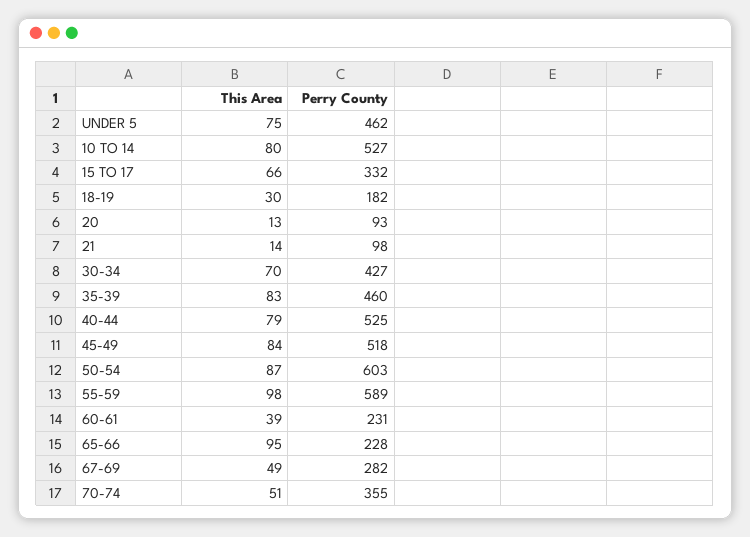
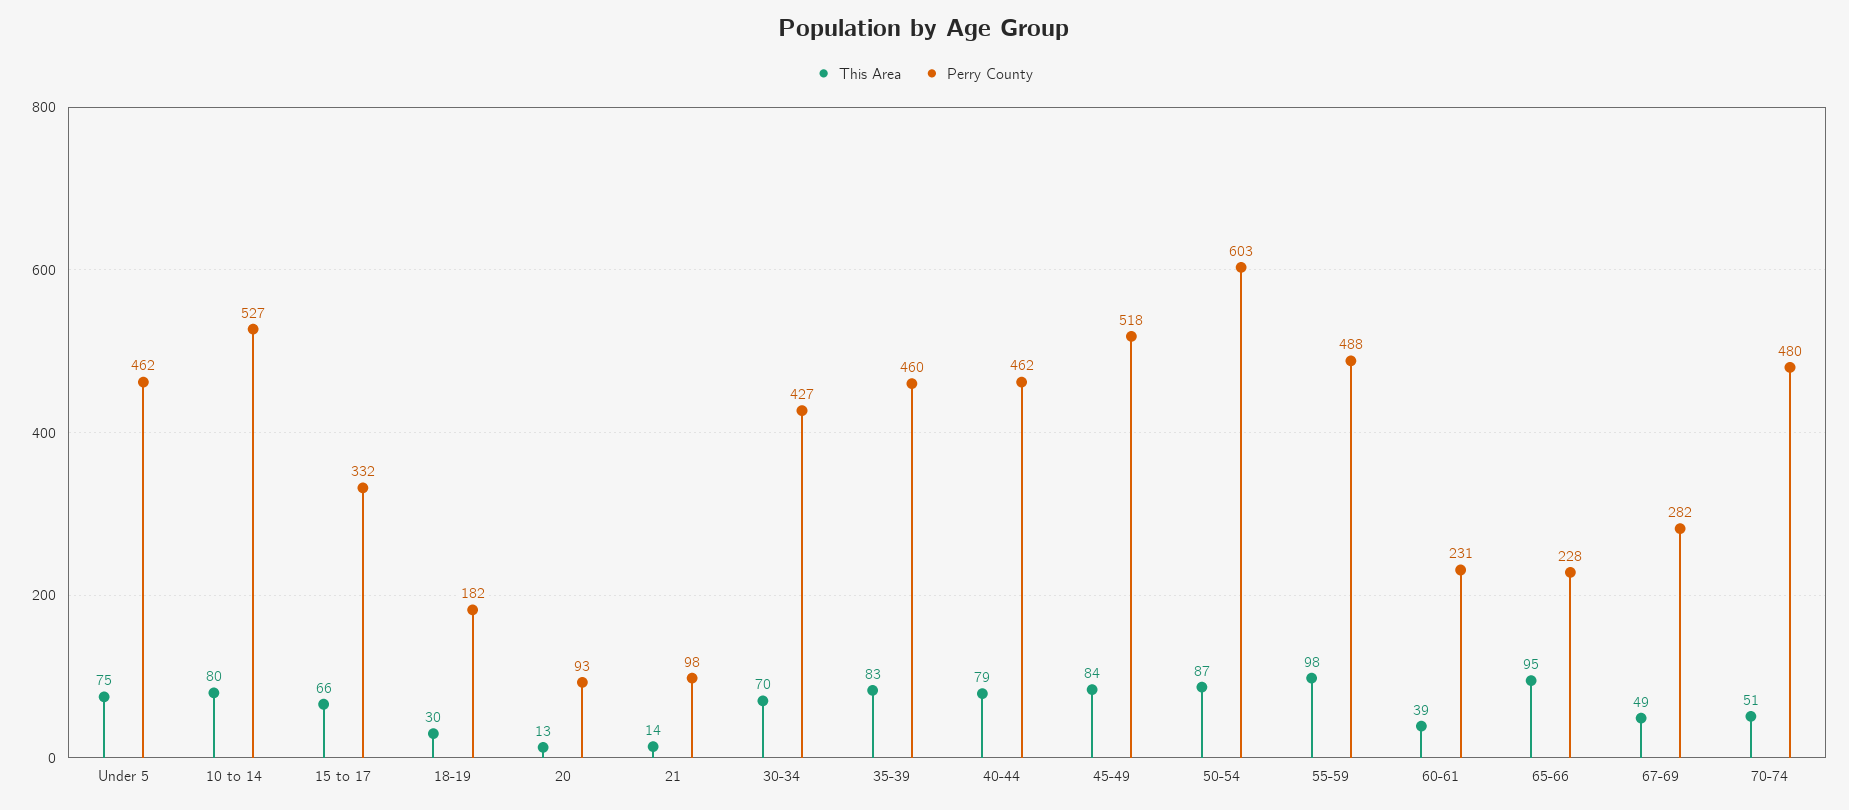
  {
    "This Area": {
      "UNDER 5": 75,
      "10 TO 14": 80,
      "15 TO 17": 66,
      "18-19": 30,
      "20": 13,
      "21": 14,
      "30-34": 70,
      "35-39": 83,
      "40-44": 79,
      "45-49": 84,
      "50-54": 87,
      "55-59": 98,
      "60-61": 39,
      "65-66": 95,
      "67-69": 49,
      "70-74": 51
    },
    "Perry County": {
      "UNDER 5": 462,
      "10 TO 14": 527,
      "15 TO 17": 332,
      "18-19": 182,
      "20": 93,
      "21": 98,
      "30-34": 427,
      "35-39": 460,
-     "40-44": 525,
+     "40-44": 462,
      "45-49": 518,
      "50-54": 603,
-     "55-59": 589,
+     "55-59": 488,
      "60-61": 231,
      "65-66": 228,
      "67-69": 282,
-     "70-74": 355
+     "70-74": 480
    }
  }

